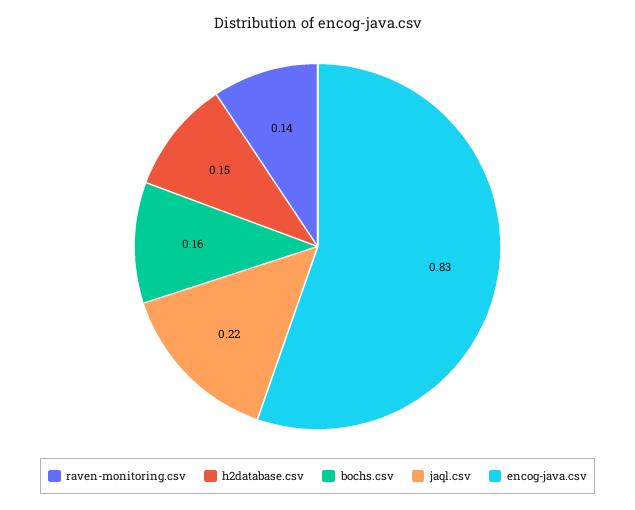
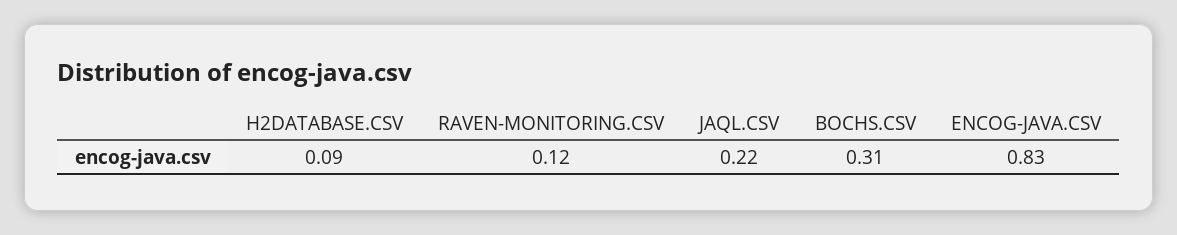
  {
-   "raven-monitoring.csv": 0.14,
+   "raven-monitoring.csv": 0.12,
-   "h2database.csv": 0.15,
+   "h2database.csv": 0.09,
-   "bochs.csv": 0.16,
+   "bochs.csv": 0.31,
    "jaql.csv": 0.22,
    "encog-java.csv": 0.83
  }

